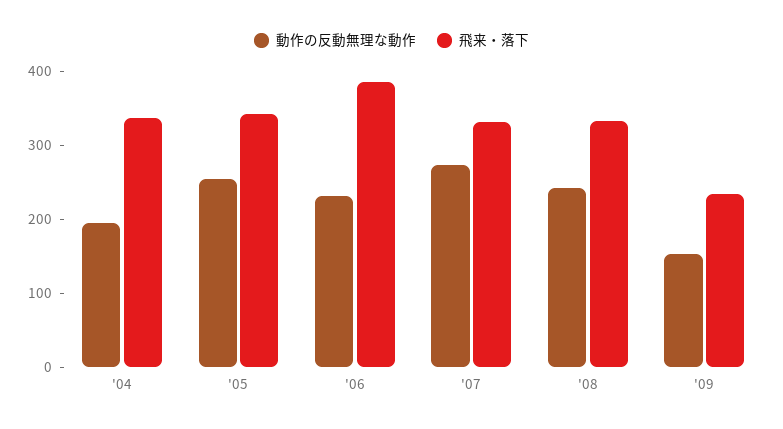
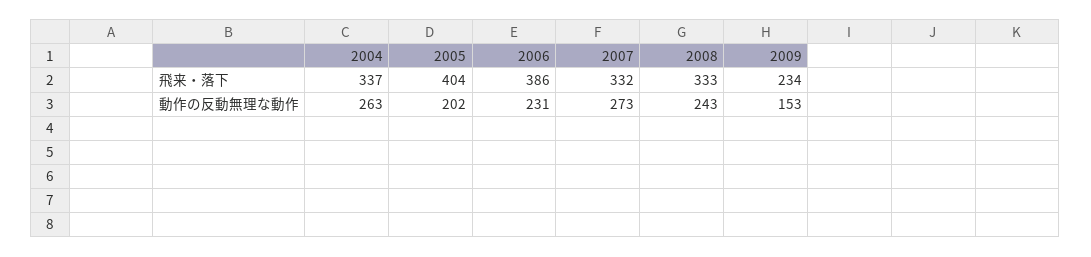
  {
    "動作の反動無理な動作": {
-     "'04": 200,
+     "'04": 263,
-     "'05": 260,
+     "'05": 202,
      "'06": 231,
      "'07": 273,
      "'08": 243,
      "'09": 153
    },
    "飛来・落下": {
      "'04": 337,
-     "'05": 340,
+     "'05": 404,
      "'06": 386,
      "'07": 332,
      "'08": 333,
      "'09": 234
    }
  }

